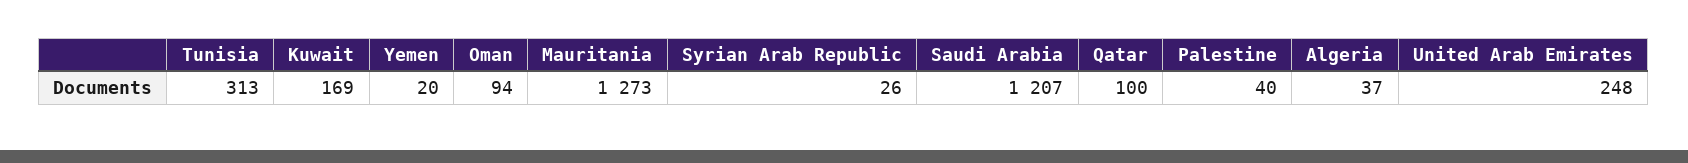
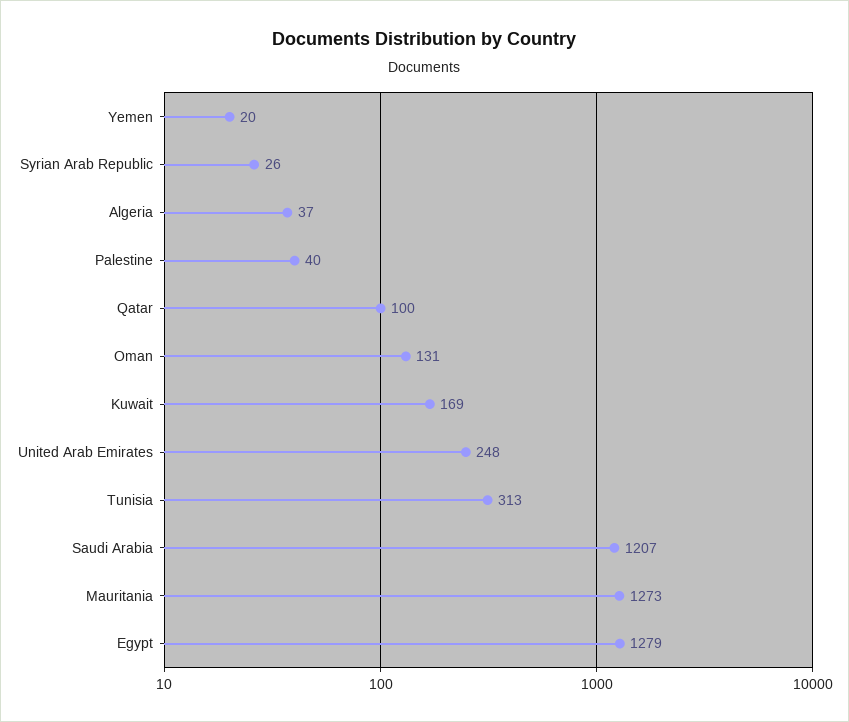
  {
    "Tunisia": 313,
    "Kuwait": 169,
    "Yemen": 20,
-   "Oman": 94,
+   "Oman": 131,
    "Mauritania": 1273,
    "Syrian Arab Republic": 26,
    "Saudi Arabia": 1207,
    "Qatar": 100,
    "Palestine": 40,
    "Algeria": 37,
-   "United Arab Emirates": 248
+   "United Arab Emirates": 248,
+   "Egypt": 1279
  }

